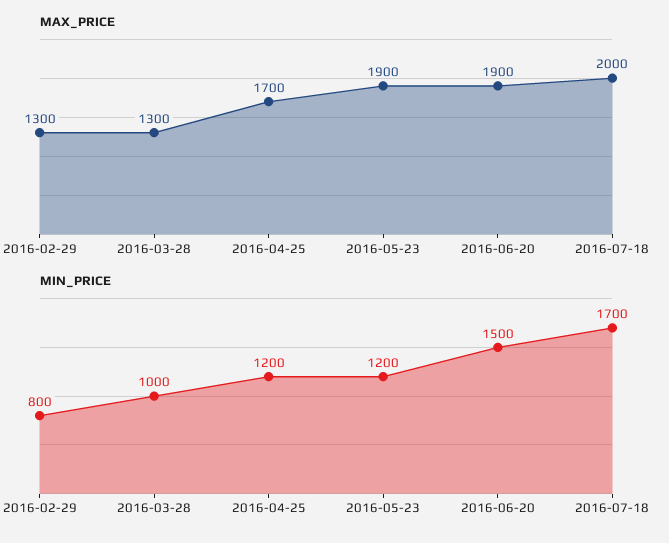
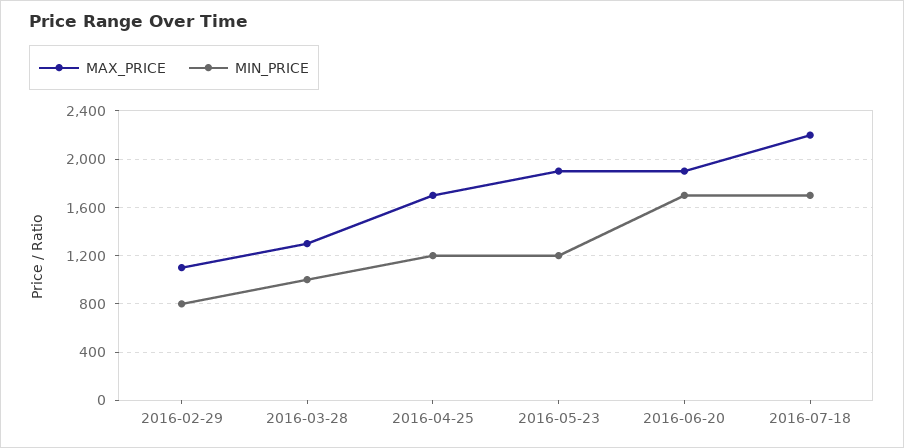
  {
    "MAX_PRICE": {
-     "2016-02-29": 1300,
+     "2016-02-29": 1100,
      "2016-03-28": 1300,
      "2016-04-25": 1700,
      "2016-05-23": 1900,
      "2016-06-20": 1900,
-     "2016-07-18": 2000
+     "2016-07-18": 2200
    },
    "MIN_PRICE": {
      "2016-02-29": 800,
      "2016-03-28": 1000,
      "2016-04-25": 1200,
      "2016-05-23": 1200,
-     "2016-06-20": 1500,
+     "2016-06-20": 1700,
      "2016-07-18": 1700
    }
  }

